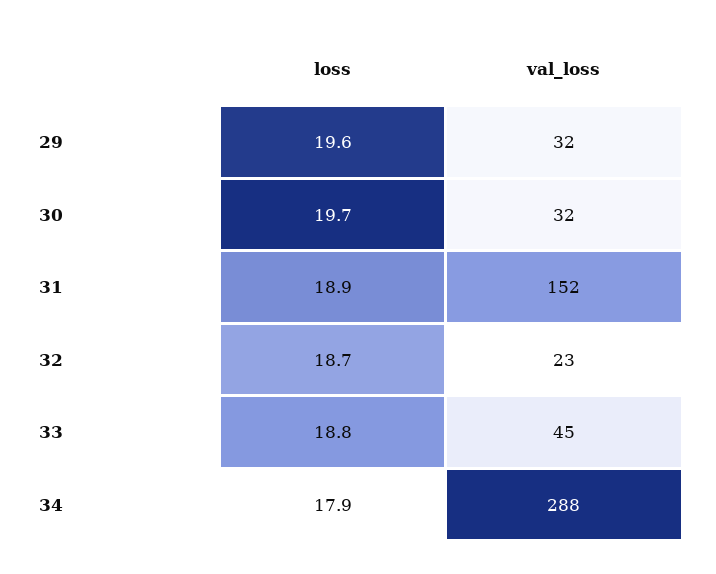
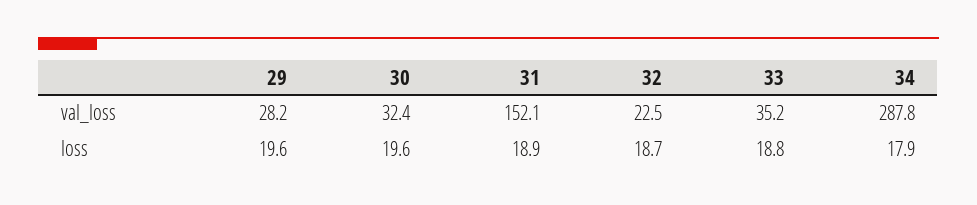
  {
    "loss": {
      "29": 19.6,
-     "30": 19.7,
+     "30": 19.6,
      "31": 18.9,
      "32": 18.7,
      "33": 18.8,
      "34": 17.9
    },
    "val_loss": {
-     "29": 32,
+     "29": 28.2,
      "30": 32.4,
      "31": 152.1,
      "32": 22.5,
-     "33": 45,
+     "33": 35.2,
      "34": 287.8
    }
  }

